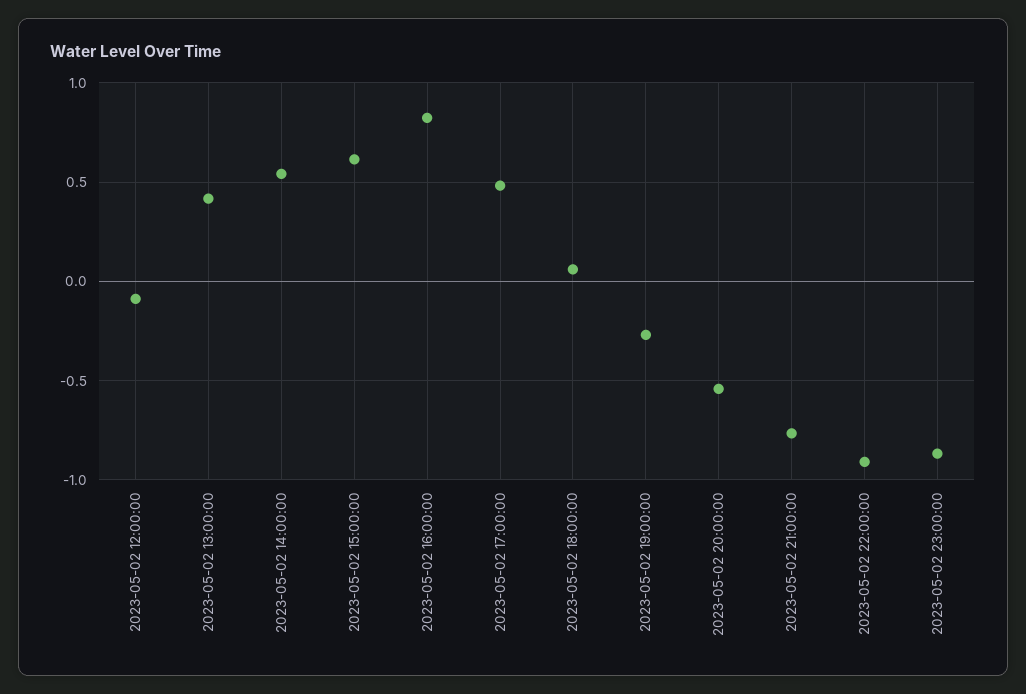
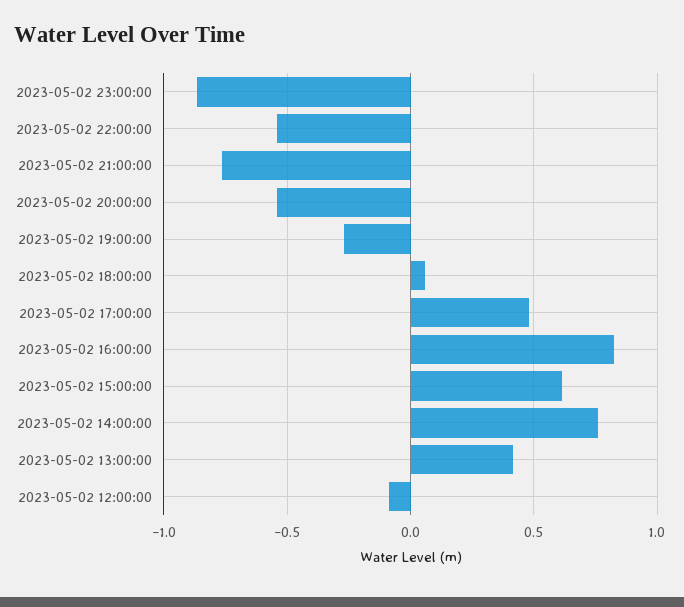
  {
    "2023-05-02 12:00:00": -0.1,
    "2023-05-02 13:00:00": 0.4,
-   "2023-05-02 14:00:00": 0.55,
+   "2023-05-02 14:00:00": 0.75,
    "2023-05-02 15:00:00": 0.6,
    "2023-05-02 16:00:00": 0.8,
    "2023-05-02 17:00:00": 0.5,
    "2023-05-02 18:00:00": 0.05,
    "2023-05-02 19:00:00": -0.25,
    "2023-05-02 20:00:00": -0.55,
    "2023-05-02 21:00:00": -0.75,
-   "2023-05-02 22:00:00": -0.9,
+   "2023-05-02 22:00:00": -0.55,
    "2023-05-02 23:00:00": -0.85
  }

